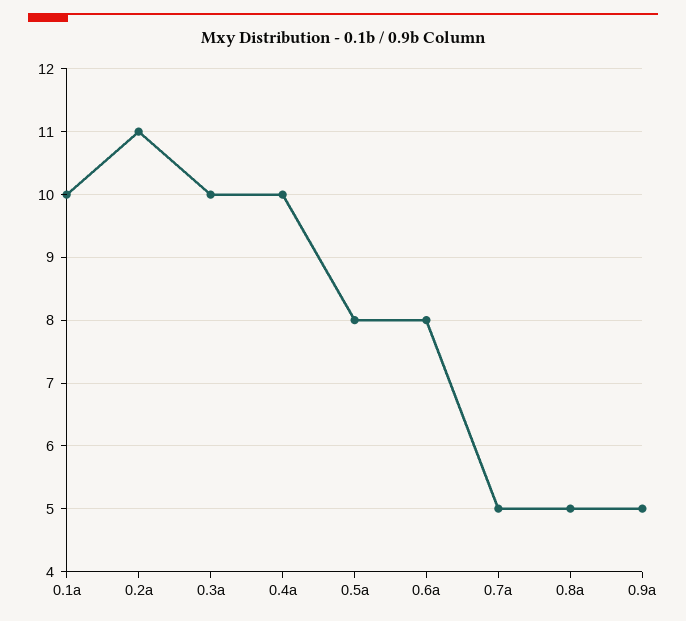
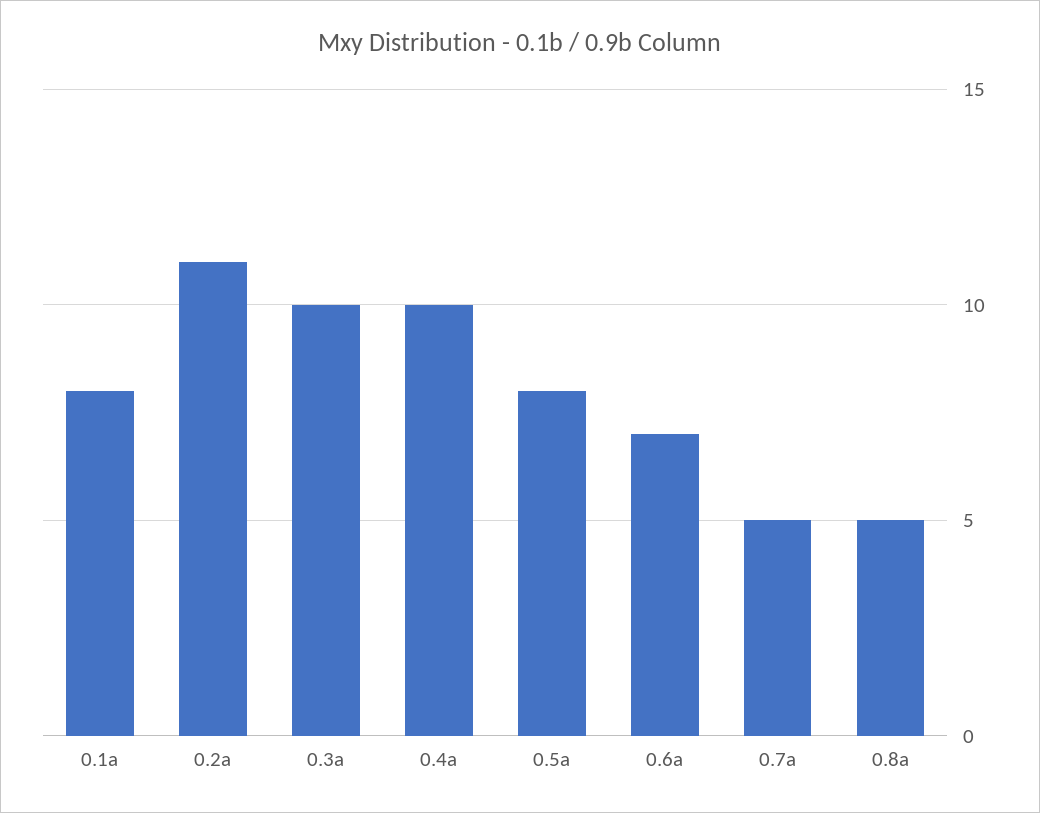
  {
-   "0.1a": 10,
+   "0.1a": 8,
    "0.2a": 11,
    "0.3a": 10,
    "0.4a": 10,
    "0.5a": 8,
-   "0.6a": 8,
+   "0.6a": 7,
    "0.7a": 5,
-   "0.8a": 5,
+   "0.8a": 5
-   "0.9a": 5
  }

